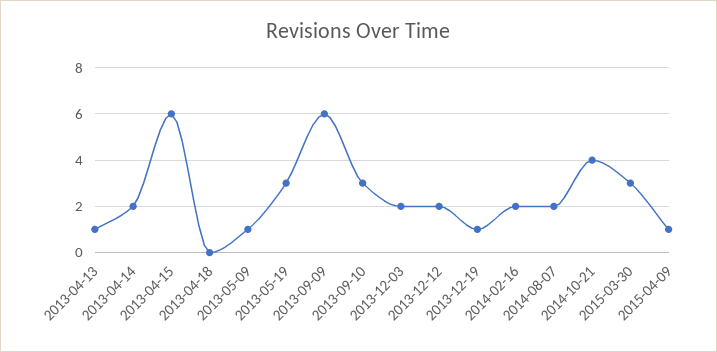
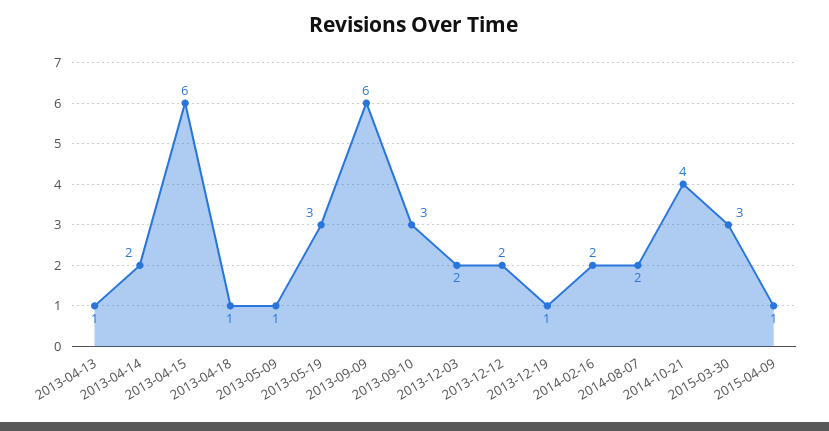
  {
    "2013-04-13": 1,
    "2013-04-14": 2,
    "2013-04-15": 6,
-   "2013-04-18": 0,
+   "2013-04-18": 1,
    "2013-05-09": 1,
    "2013-05-19": 3,
    "2013-09-09": 6,
    "2013-09-10": 3,
    "2013-12-03": 2,
    "2013-12-12": 2,
    "2013-12-19": 1,
    "2014-02-16": 2,
    "2014-08-07": 2,
    "2014-10-21": 4,
    "2015-03-30": 3,
    "2015-04-09": 1
  }

